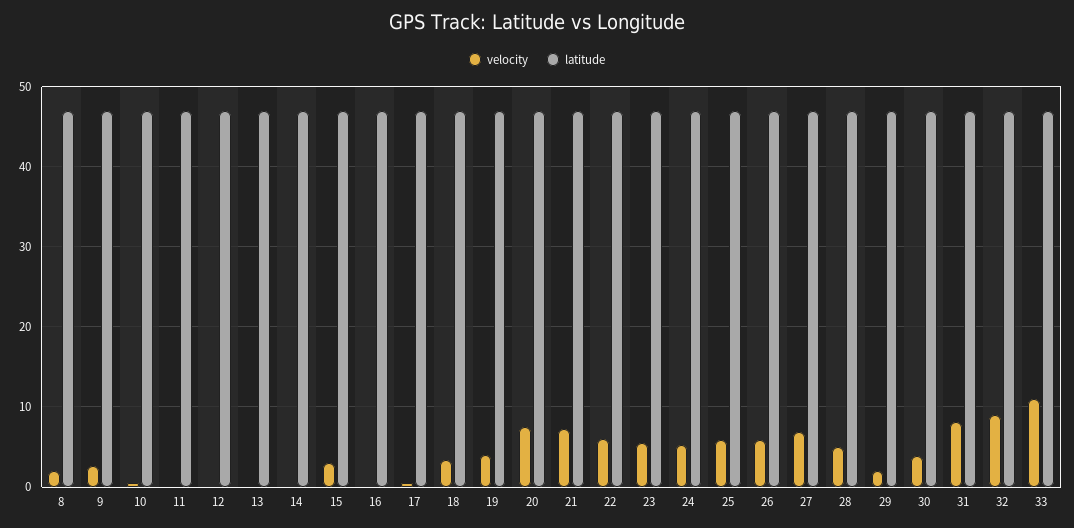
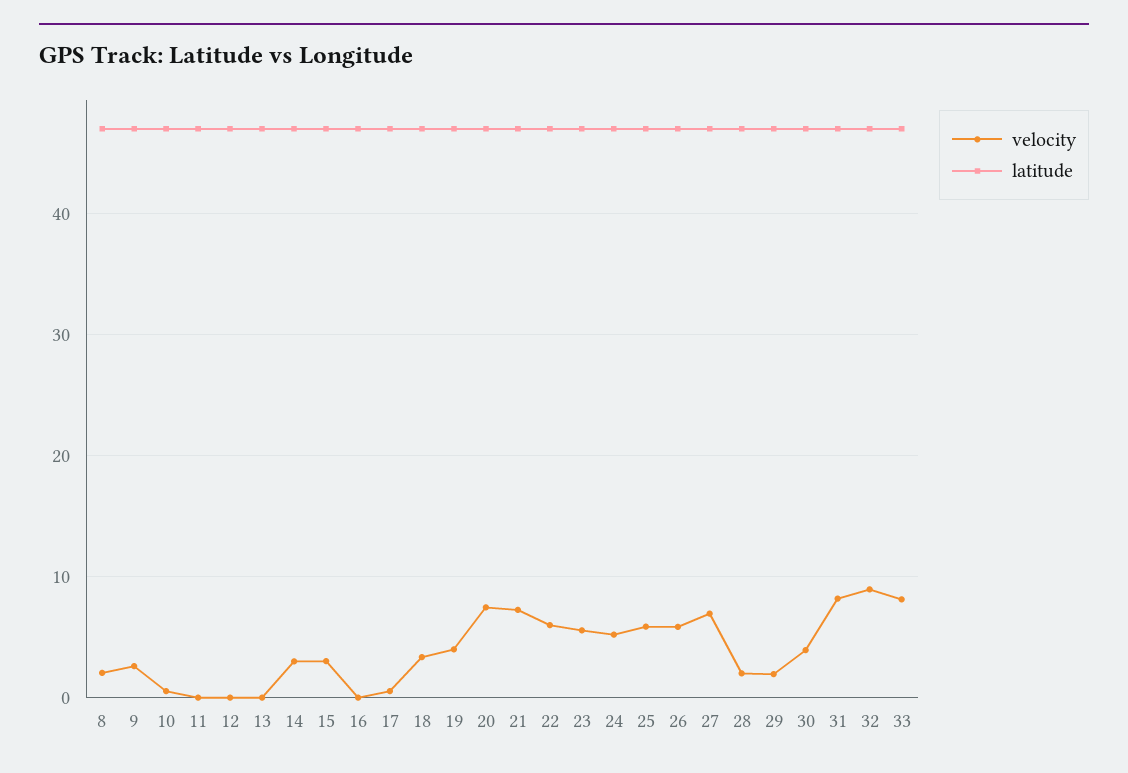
  {
    "velocity": {
      "8": 2,
      "9": 3,
      "10": 1,
      "11": 0,
      "12": 0,
      "13": 0,
-     "14": 0,
+     "14": 3,
      "15": 3,
      "16": 0,
      "17": 1,
      "18": 3,
      "19": 4,
      "20": 7,
      "21": 7,
      "22": 6,
      "23": 6,
      "24": 5,
      "25": 6,
      "26": 6,
      "27": 7,
-     "28": 5,
+     "28": 2,
      "29": 2,
      "30": 4,
      "31": 8,
      "32": 9,
-     "33": 11
+     "33": 8
    },
    "latitude": {
      "8": 47,
      "9": 47,
      "10": 47,
      "11": 47,
      "12": 47,
      "13": 47,
      "14": 47,
      "15": 47,
      "16": 47,
      "17": 47,
      "18": 47,
      "19": 47,
      "20": 47,
      "21": 47,
      "22": 47,
      "23": 47,
      "24": 47,
      "25": 47,
      "26": 47,
      "27": 47,
      "28": 47,
      "29": 47,
      "30": 47,
      "31": 47,
      "32": 47,
      "33": 47
    }
  }

